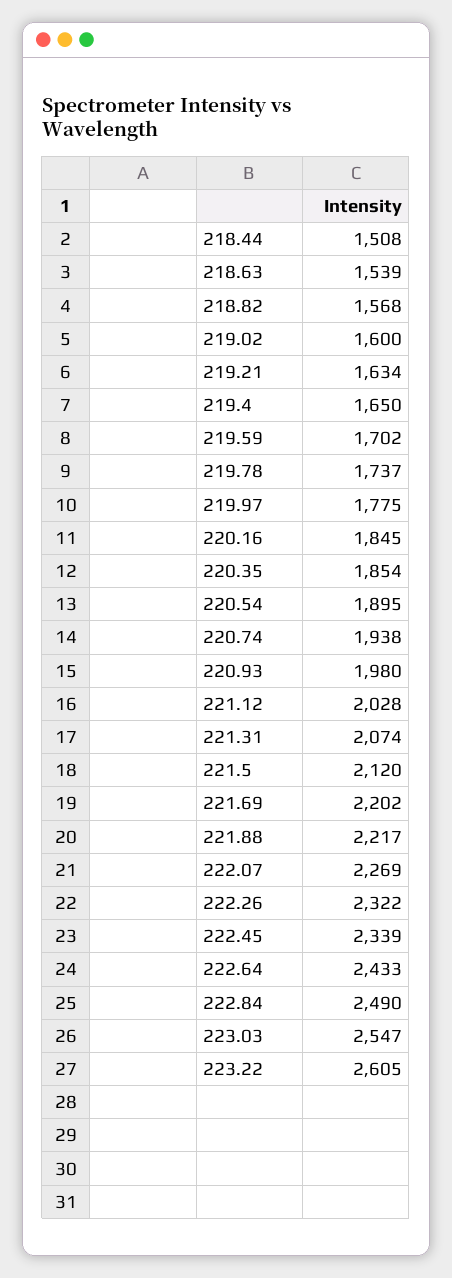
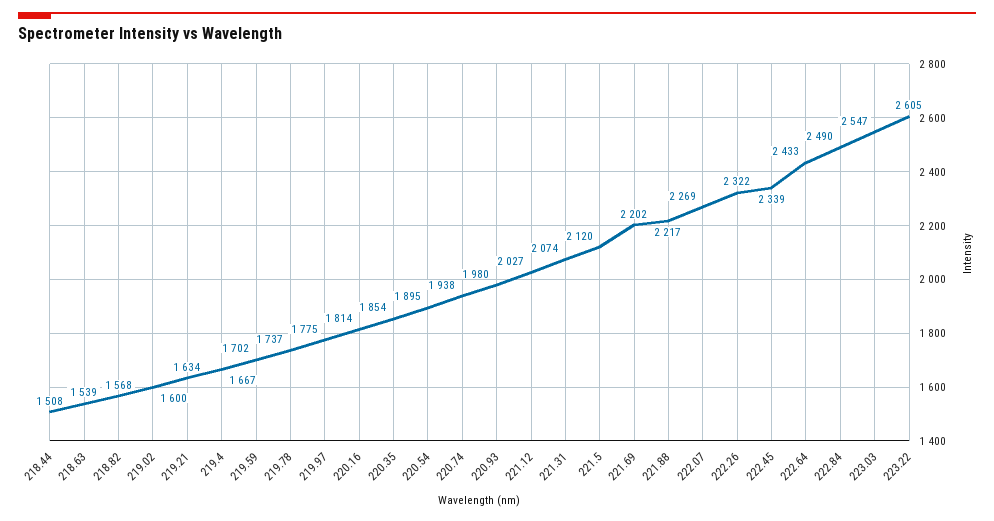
  {
    "218.44": 1508,
    "218.63": 1539,
    "218.82": 1568,
    "219.02": 1600,
    "219.21": 1634,
-   "219.4": 1650,
+   "219.4": 1667,
    "219.59": 1702,
    "219.78": 1737,
    "219.97": 1775,
-   "220.16": 1845,
+   "220.16": 1814,
    "220.35": 1854,
    "220.54": 1895,
    "220.74": 1938,
    "220.93": 1980,
-   "221.12": 2028,
+   "221.12": 2027,
    "221.31": 2074,
    "221.5": 2120,
    "221.69": 2202,
    "221.88": 2217,
    "222.07": 2269,
    "222.26": 2322,
    "222.45": 2339,
    "222.64": 2433,
    "222.84": 2490,
    "223.03": 2547,
    "223.22": 2605
  }

